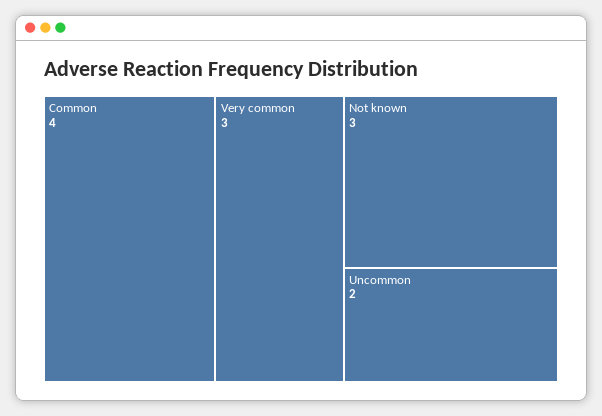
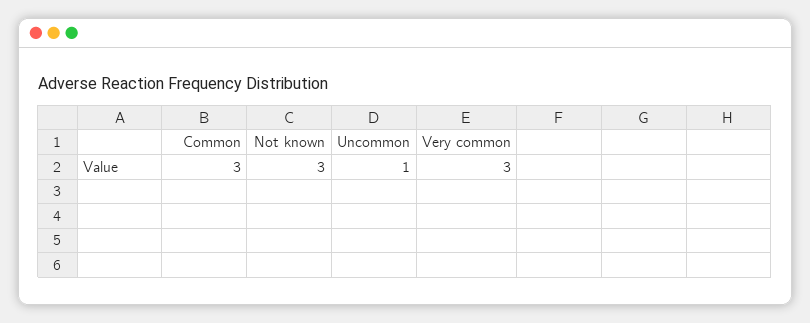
  {
-   "Common": 4,
+   "Common": 3,
    "Very common": 3,
    "Not known": 3,
-   "Uncommon": 2
+   "Uncommon": 1
  }

